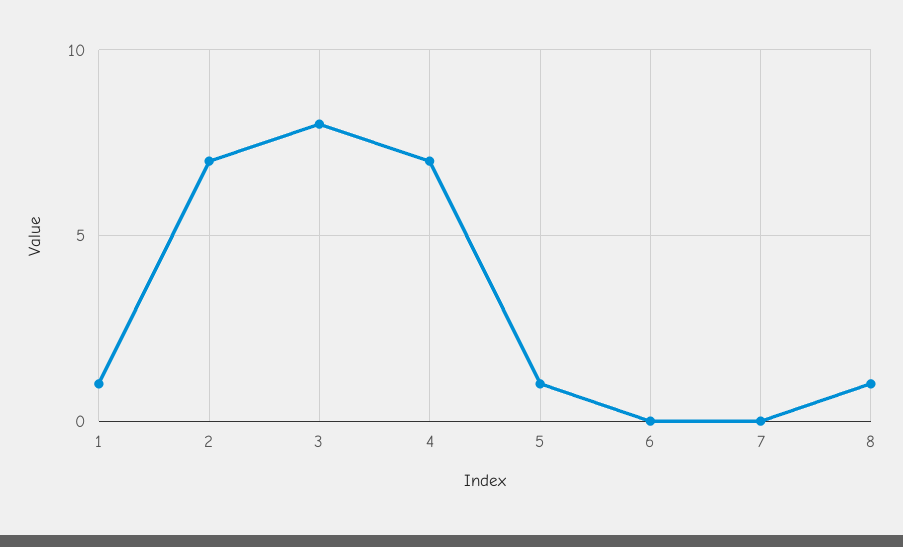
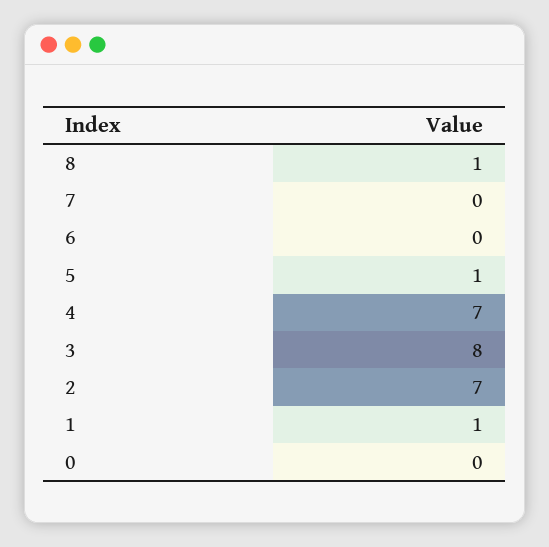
  {
    "1": 1,
    "2": 7,
    "3": 8,
    "4": 7,
    "5": 1,
    "6": 0,
    "7": 0,
-   "8": 1
+   "8": 1,
+   "0": 0
  }

